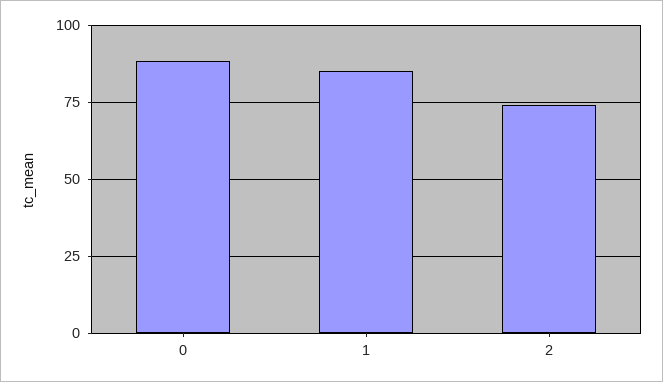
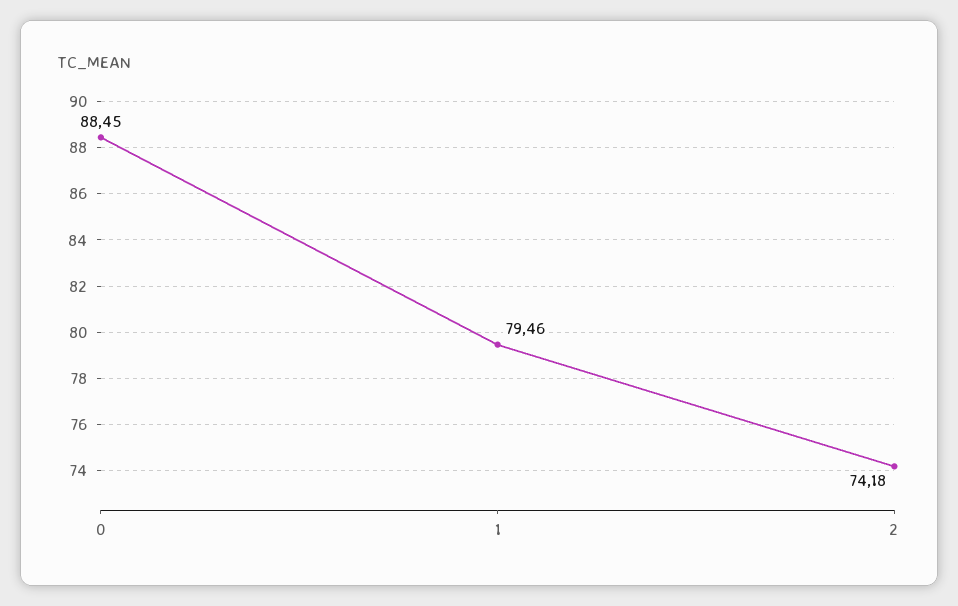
  {
    "0": 88.45,
-   "1": 85,
+   "1": 79.46,
    "2": 74.18
  }

